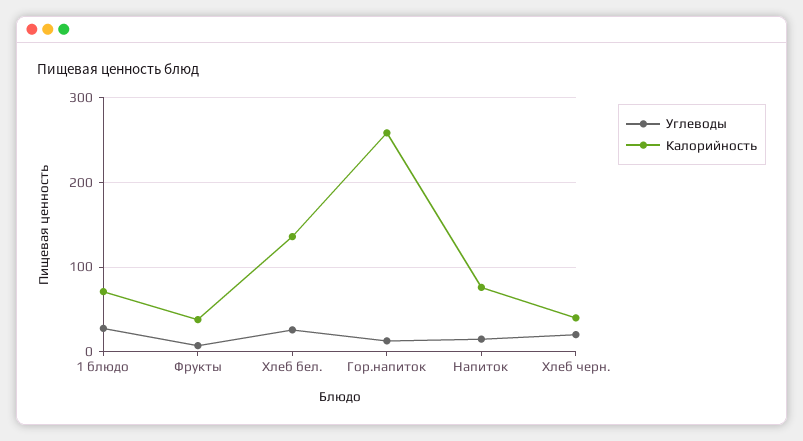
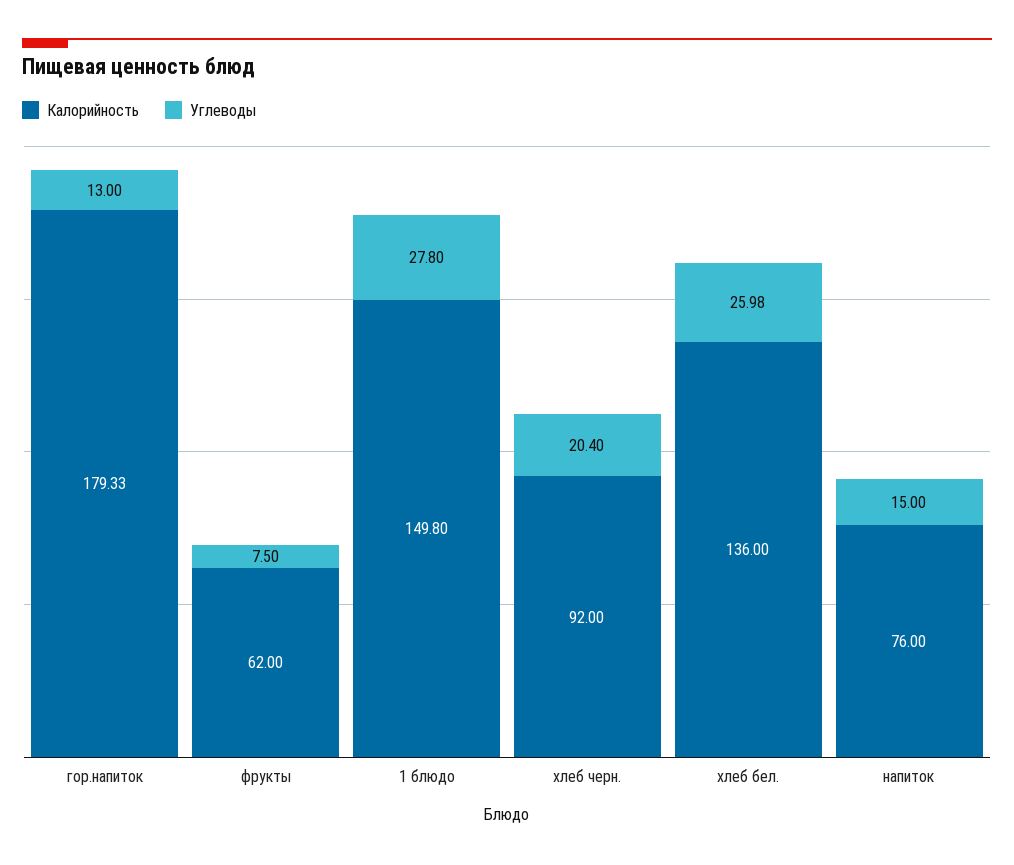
  {
    "Углеводы": {
      "1 блюдо": 27.8,
      "Фрукты": 7.5,
      "Хлеб бел.": 25.98,
      "Гор.напиток": 13,
      "Напиток": 15,
      "Хлеб черн.": 20.4
    },
    "Калорийность": {
-     "1 блюдо": 70,
+     "1 блюдо": 149.8,
-     "Фрукты": 40,
+     "Фрукты": 62,
      "Хлеб бел.": 136,
-     "Гор.напиток": 260,
+     "Гор.напиток": 179.33,
      "Напиток": 76,
-     "Хлеб черн.": 40
+     "Хлеб черн.": 92
    }
  }

